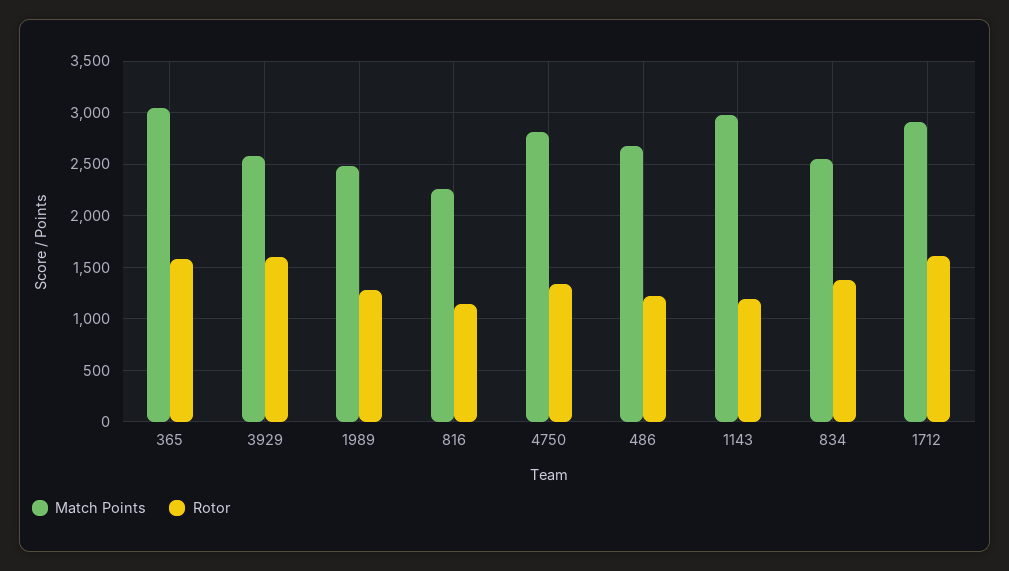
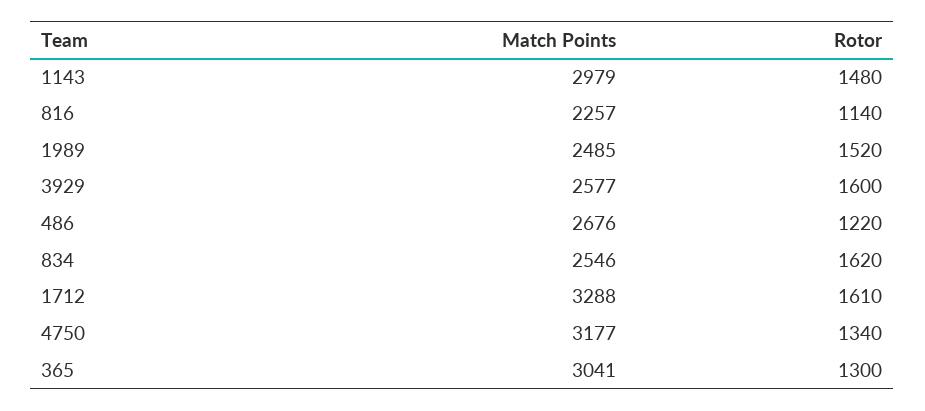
  {
    "Match Points": {
      "365": 3041,
      "3929": 2577,
      "1989": 2485,
      "816": 2257,
-     "4750": 2800,
+     "4750": 3177,
      "486": 2676,
      "1143": 2979,
      "834": 2546,
-     "1712": 2900
+     "1712": 3288
    },
    "Rotor": {
-     "365": 1600,
+     "365": 1300,
      "3929": 1600,
-     "1989": 1300,
+     "1989": 1520,
      "816": 1140,
      "4750": 1340,
      "486": 1220,
-     "1143": 1200,
+     "1143": 1480,
-     "834": 1400,
+     "834": 1620,
      "1712": 1610
    }
  }

